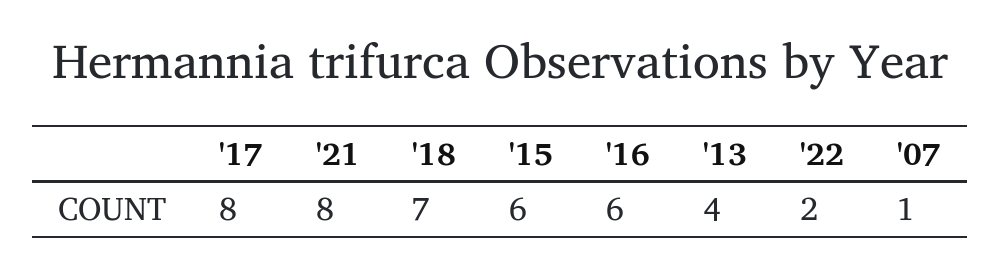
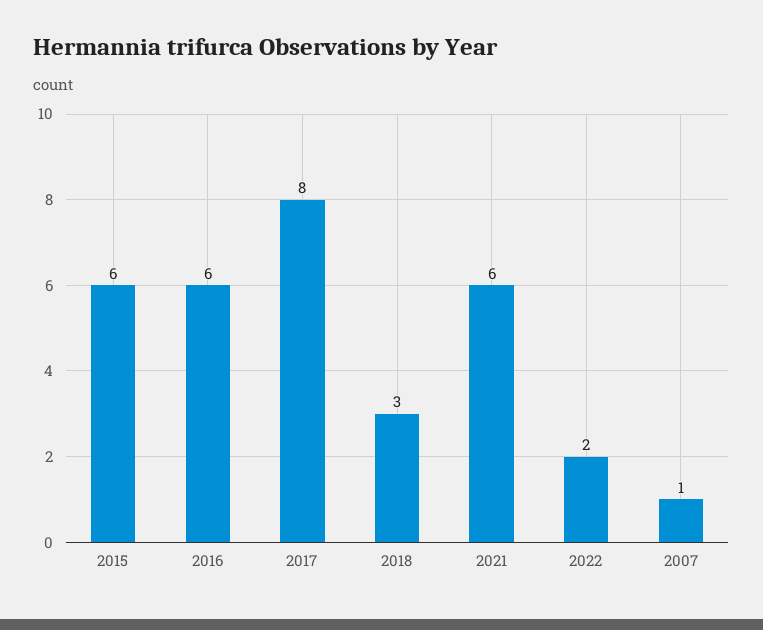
  {
    "'17": 8,
-   "'21": 8,
+   "'21": 6,
-   "'18": 7,
+   "'18": 3,
    "'15": 6,
    "'16": 6,
-   "'13": 4,
    "'22": 2,
    "'07": 1
  }

